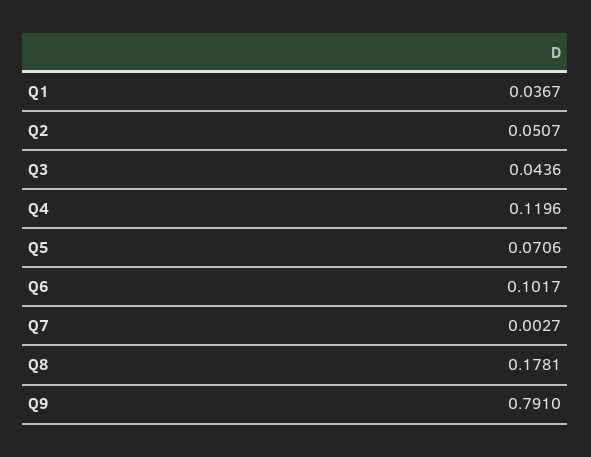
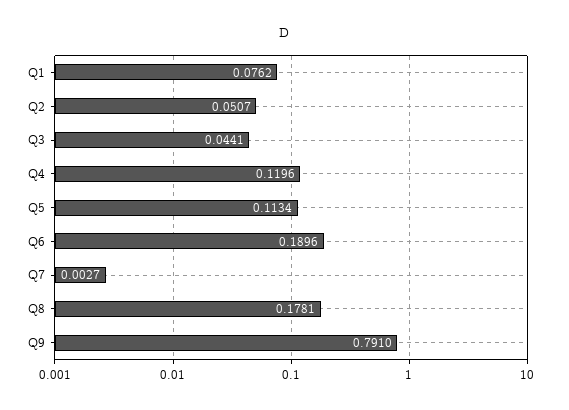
  {
-   "Q1": 0.0367,
+   "Q1": 0.0762,
    "Q2": 0.0507,
-   "Q3": 0.0436,
+   "Q3": 0.0441,
    "Q4": 0.1196,
-   "Q5": 0.0706,
+   "Q5": 0.1134,
-   "Q6": 0.1017,
+   "Q6": 0.1896,
    "Q7": 0.0027,
    "Q8": 0.1781,
    "Q9": 0.791
  }

